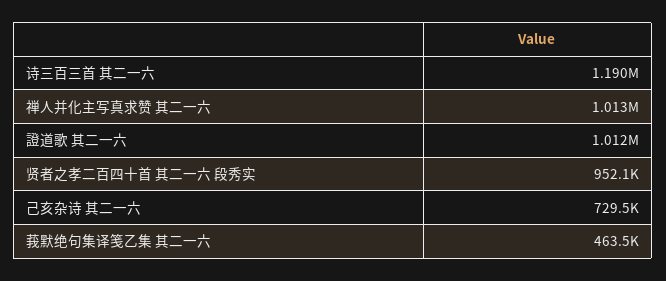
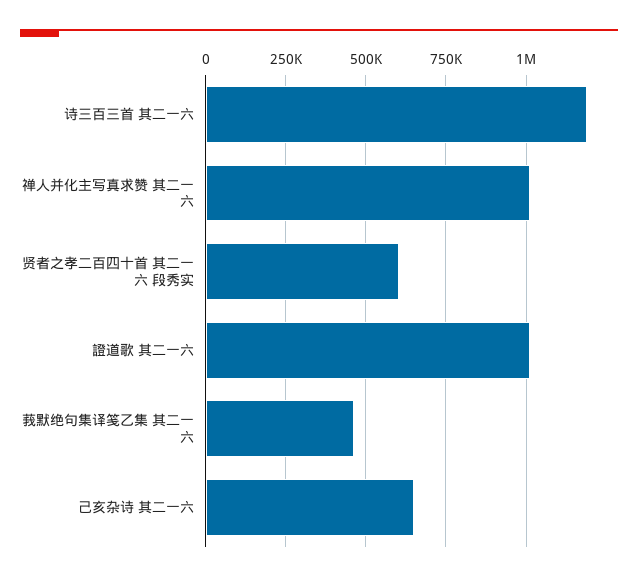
  {
    "诗三百三首 其二一六": 1190000,
    "禅人并化主写真求赞 其二一六": 1013000,
    "證道歌 其二一六": 1012000,
-   "贤者之孝二百四十首 其二一六 段秀实": 952100,
+   "贤者之孝二百四十首 其二一六 段秀实": 600000,
-   "己亥杂诗 其二一六": 729500,
+   "己亥杂诗 其二一六": 650000,
    "莪默绝句集译笺乙集 其二一六": 463500
  }

